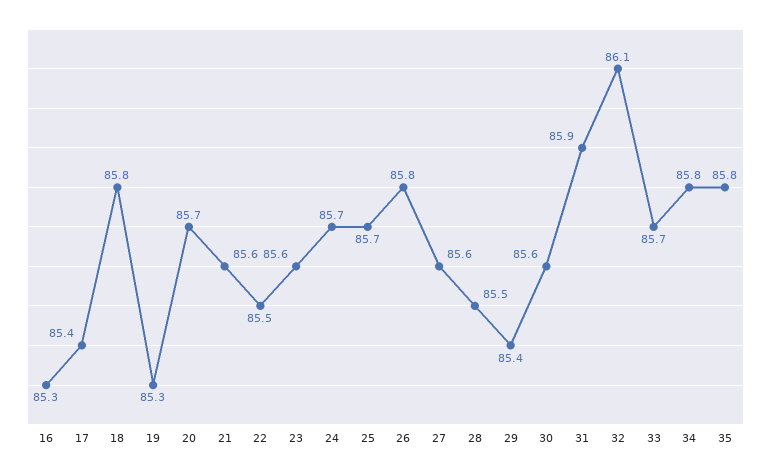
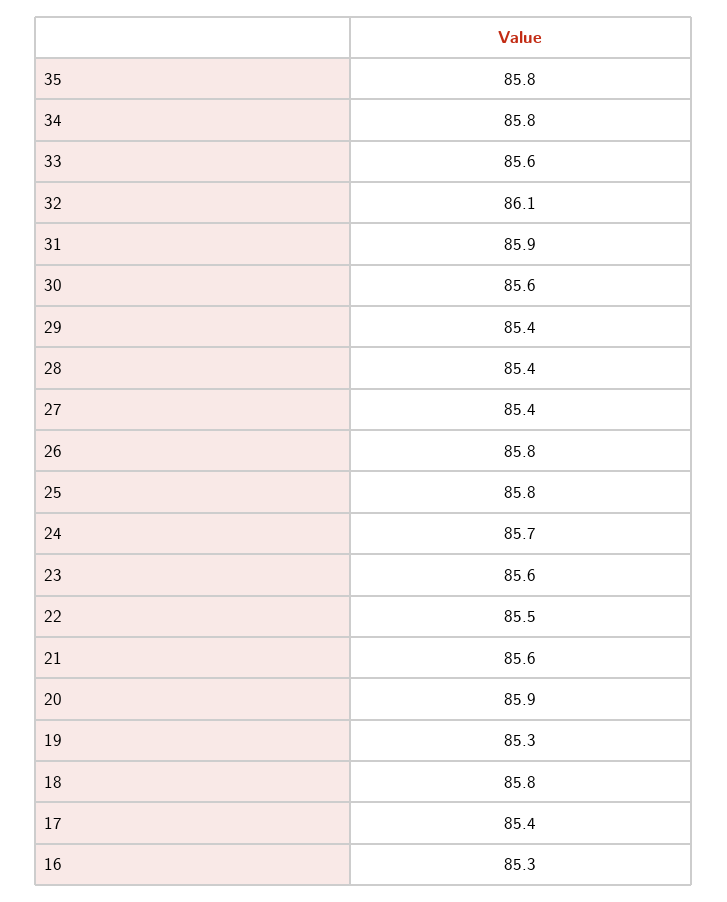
  {
    "16": 85.3,
    "17": 85.4,
    "18": 85.8,
    "19": 85.3,
-   "20": 85.7,
+   "20": 85.9,
    "21": 85.6,
    "22": 85.5,
    "23": 85.6,
    "24": 85.7,
-   "25": 85.7,
+   "25": 85.8,
    "26": 85.8,
-   "27": 85.6,
+   "27": 85.4,
-   "28": 85.5,
+   "28": 85.4,
    "29": 85.4,
    "30": 85.6,
    "31": 85.9,
    "32": 86.1,
-   "33": 85.7,
+   "33": 85.6,
    "34": 85.8,
    "35": 85.8
  }

